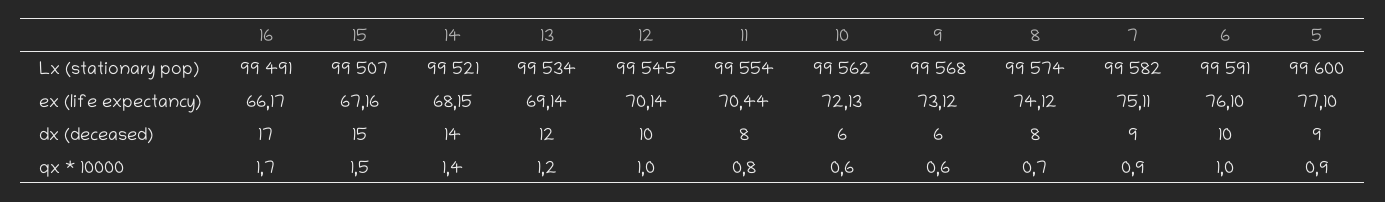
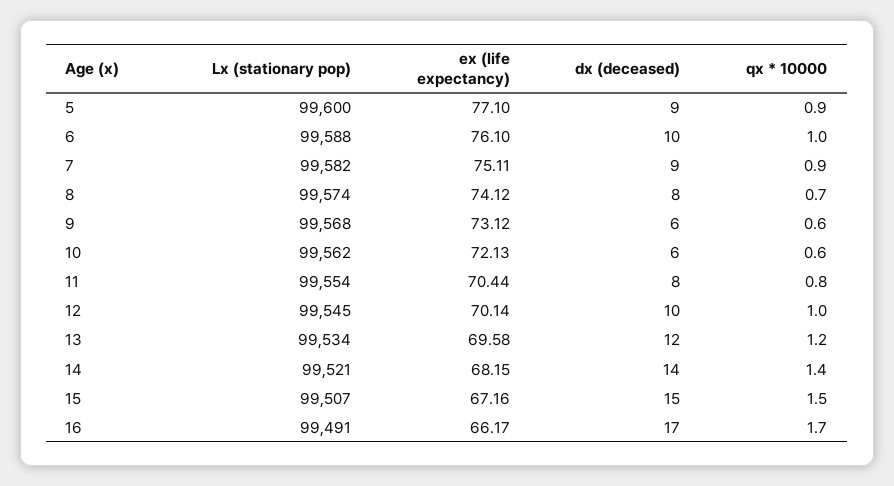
  {
    "16": {
      "Lx (stationary pop)": 99491,
      "ex (life expectancy)": 66.17,
      "dx (deceased)": 17,
      "qx * 10000": 1.7
    },
    "15": {
      "Lx (stationary pop)": 99507,
      "ex (life expectancy)": 67.16,
      "dx (deceased)": 15,
      "qx * 10000": 1.5
    },
    "14": {
      "Lx (stationary pop)": 99521,
      "ex (life expectancy)": 68.15,
      "dx (deceased)": 14,
      "qx * 10000": 1.4
    },
    "13": {
      "Lx (stationary pop)": 99534,
-     "ex (life expectancy)": 69.14,
+     "ex (life expectancy)": 69.58,
      "dx (deceased)": 12,
      "qx * 10000": 1.2
    },
    "12": {
      "Lx (stationary pop)": 99545,
      "ex (life expectancy)": 70.14,
      "dx (deceased)": 10,
      "qx * 10000": 1
    },
    "11": {
      "Lx (stationary pop)": 99554,
      "ex (life expectancy)": 70.44,
      "dx (deceased)": 8,
      "qx * 10000": 0.8
    },
    "10": {
      "Lx (stationary pop)": 99562,
      "ex (life expectancy)": 72.13,
      "dx (deceased)": 6,
      "qx * 10000": 0.6
    },
    "9": {
      "Lx (stationary pop)": 99568,
      "ex (life expectancy)": 73.12,
      "dx (deceased)": 6,
      "qx * 10000": 0.6
    },
    "8": {
      "Lx (stationary pop)": 99574,
      "ex (life expectancy)": 74.12,
      "dx (deceased)": 8,
      "qx * 10000": 0.7
    },
    "7": {
      "Lx (stationary pop)": 99582,
      "ex (life expectancy)": 75.11,
      "dx (deceased)": 9,
      "qx * 10000": 0.9
    },
    "6": {
-     "Lx (stationary pop)": 99591,
+     "Lx (stationary pop)": 99588,
      "ex (life expectancy)": 76.1,
      "dx (deceased)": 10,
      "qx * 10000": 1
    },
    "5": {
      "Lx (stationary pop)": 99600,
      "ex (life expectancy)": 77.1,
      "dx (deceased)": 9,
      "qx * 10000": 0.9
    }
  }

